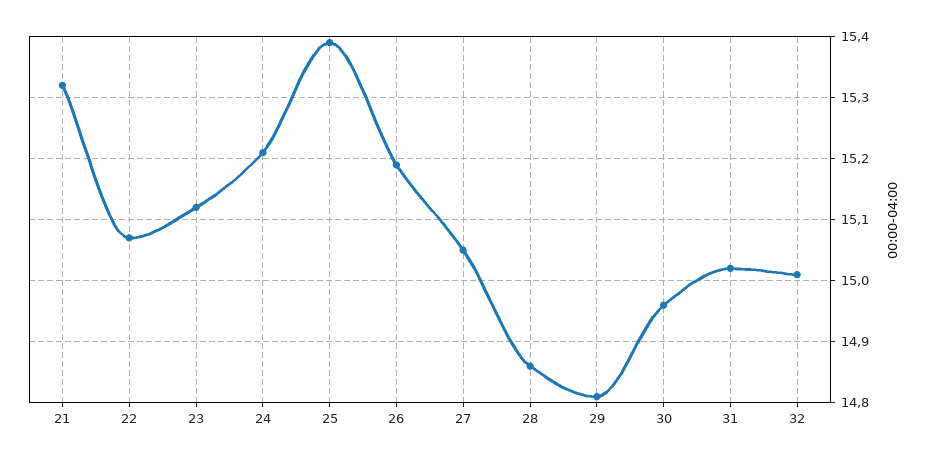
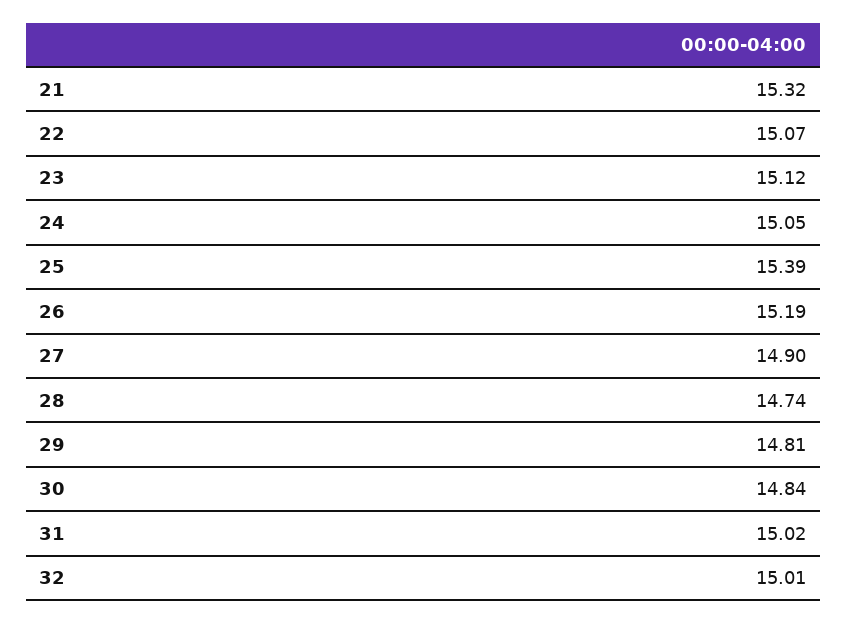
  {
    "21": 15.32,
    "22": 15.07,
    "23": 15.12,
-   "24": 15.21,
+   "24": 15.05,
    "25": 15.39,
    "26": 15.19,
-   "27": 15.05,
+   "27": 14.9,
-   "28": 14.86,
+   "28": 14.74,
    "29": 14.81,
-   "30": 14.96,
+   "30": 14.84,
    "31": 15.02,
    "32": 15.01
  }

